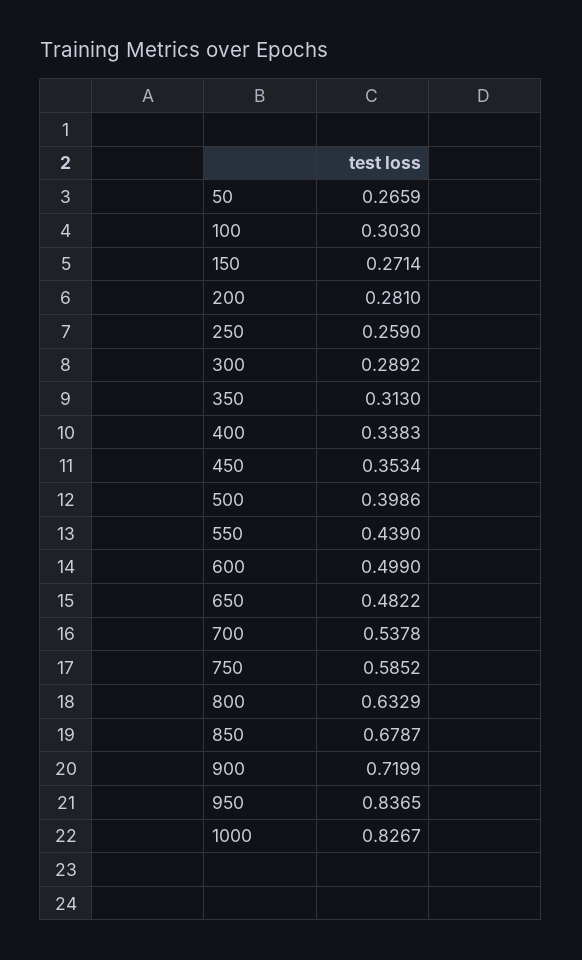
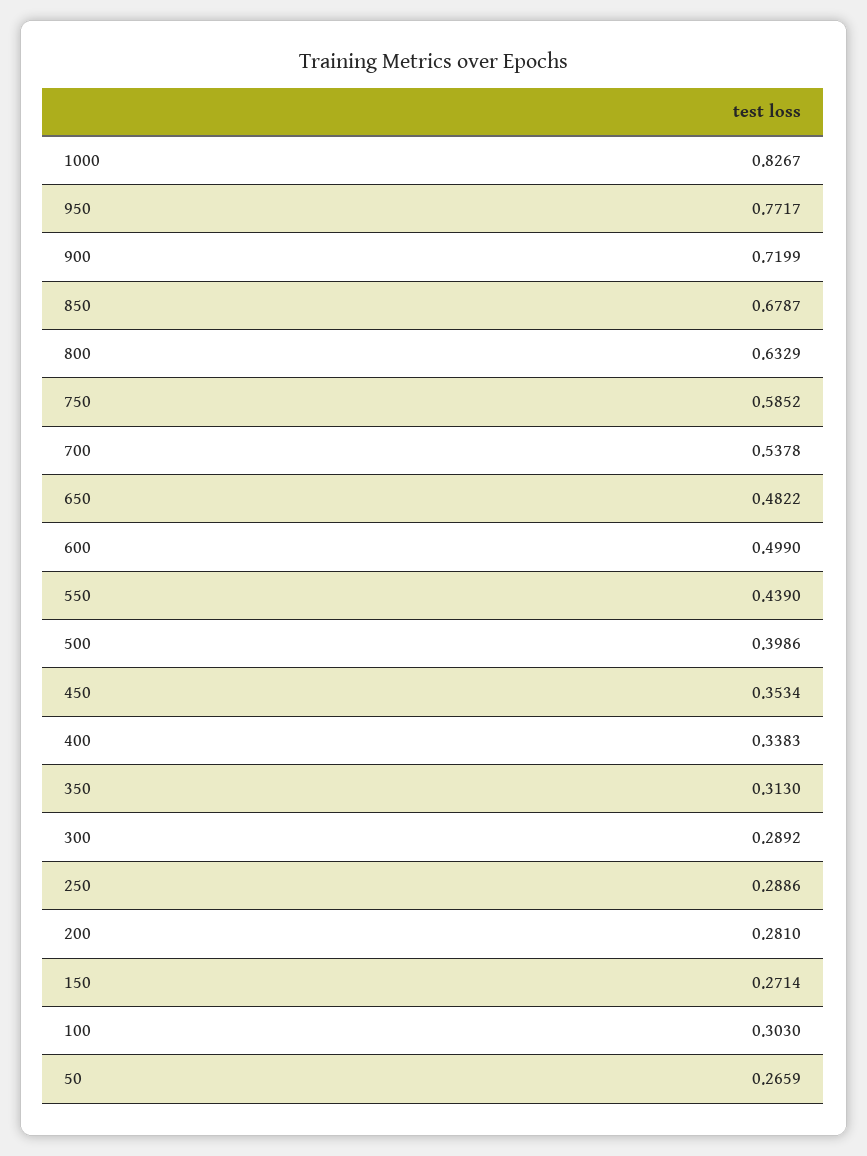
  {
    "50": 0.2659,
    "100": 0.303,
    "150": 0.2714,
    "200": 0.281,
-   "250": 0.259,
+   "250": 0.2886,
    "300": 0.2892,
    "350": 0.313,
    "400": 0.3383,
    "450": 0.3534,
    "500": 0.3986,
    "550": 0.439,
    "600": 0.499,
    "650": 0.4822,
    "700": 0.5378,
    "750": 0.5852,
    "800": 0.6329,
    "850": 0.6787,
    "900": 0.7199,
-   "950": 0.8365,
+   "950": 0.7717,
    "1000": 0.8267
  }

